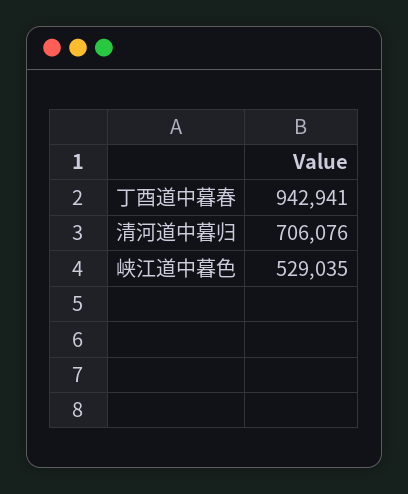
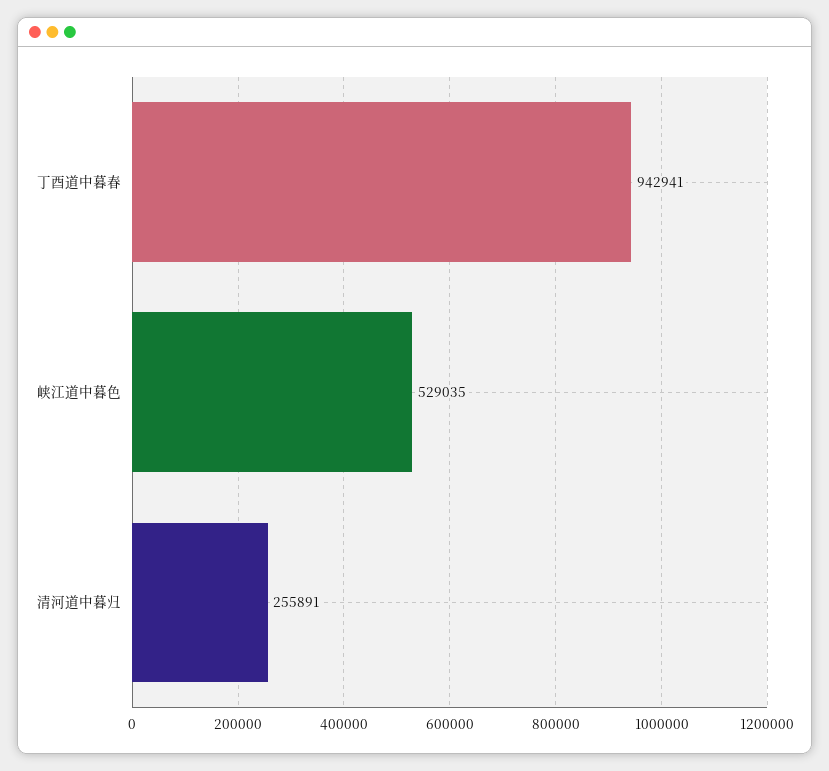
  {
    "丁酉道中暮春": 942941,
-   "清河道中暮归": 706076,
+   "清河道中暮归": 255891,
    "峡江道中暮色": 529035
  }

